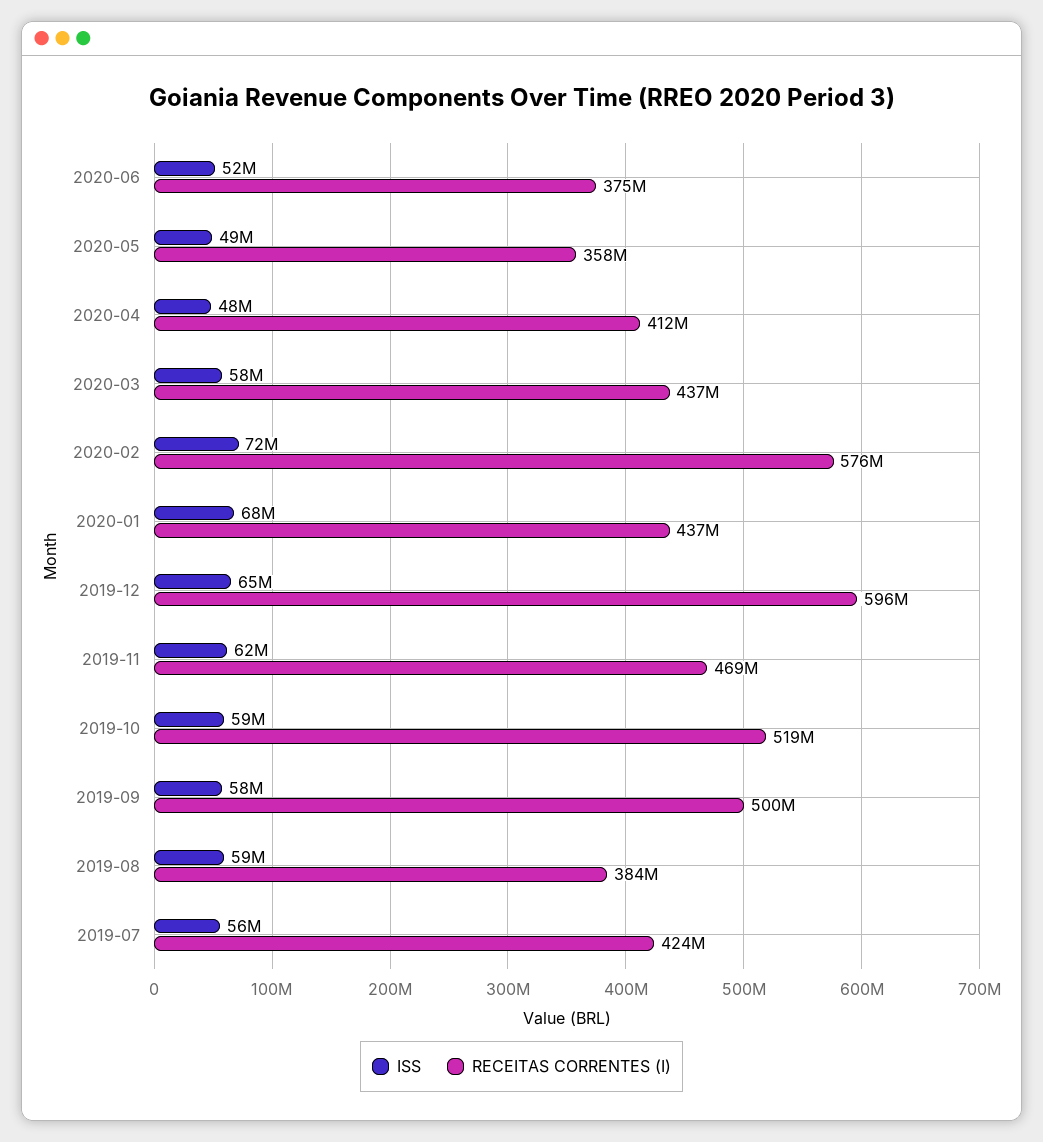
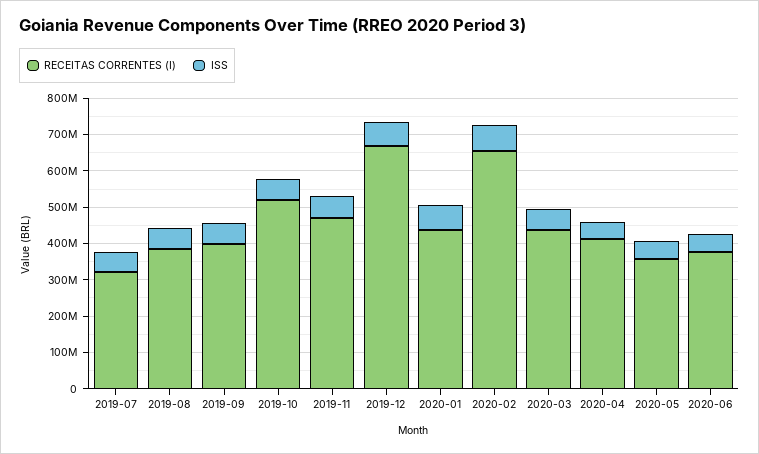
  {
    "ISS": {
      "2020-06": 52000000,
      "2020-05": 49000000,
      "2020-04": 48000000,
      "2020-03": 58000000,
      "2020-02": 72000000,
      "2020-01": 68000000,
      "2019-12": 65000000,
      "2019-11": 62000000,
      "2019-10": 59000000,
      "2019-09": 58000000,
      "2019-08": 59000000,
      "2019-07": 56000000
    },
    "RECEITAS CORRENTES (I)": {
      "2020-06": 375000000,
      "2020-05": 358000000,
      "2020-04": 412000000,
      "2020-03": 437000000,
-     "2020-02": 576000000,
+     "2020-02": 650000000,
      "2020-01": 437000000,
-     "2019-12": 596000000,
+     "2019-12": 675000000,
      "2019-11": 469000000,
      "2019-10": 519000000,
-     "2019-09": 500000000,
+     "2019-09": 400000000,
      "2019-08": 384000000,
-     "2019-07": 424000000
+     "2019-07": 325000000
    }
  }

